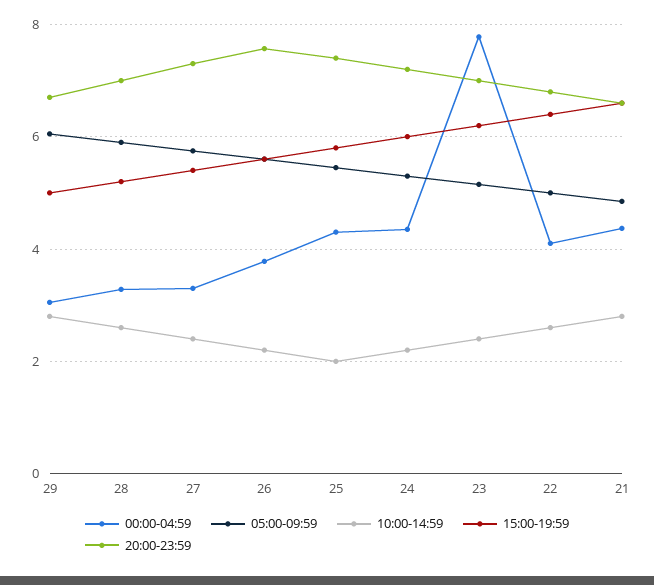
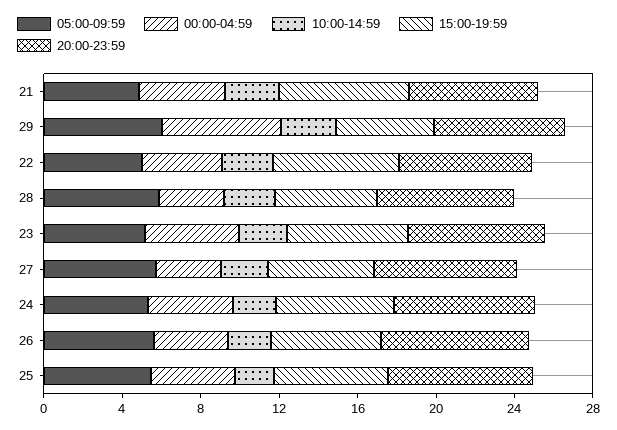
  {
    "00:00-04:59": {
-     "29": 3,
+     "29": 6,
      "28": 3.2,
      "27": 3.4,
      "26": 3.8,
      "25": 4.4,
      "24": 4.4,
-     "23": 7.8,
+     "23": 5,
      "22": 4.2,
      "21": 4.4
    },
    "05:00-09:59": {
      "29": 6,
      "28": 6,
      "27": 5.8,
      "26": 5.6,
      "25": 5.4,
      "24": 5.4,
      "23": 5.2,
      "22": 5,
      "21": 4.8
    },
    "10:00-14:59": {
      "29": 2.8,
      "28": 2.6,
      "27": 2.4,
      "26": 2.2,
      "25": 2,
      "24": 2.2,
      "23": 2.4,
      "22": 2.6,
      "21": 2.8
    },
    "15:00-19:59": {
      "29": 5,
      "28": 5.2,
      "27": 5.4,
      "26": 5.6,
      "25": 5.8,
      "24": 6,
      "23": 6.2,
      "22": 6.4,
      "21": 6.6
    },
    "20:00-23:59": {
      "29": 6.8,
      "28": 7,
      "27": 7.4,
      "26": 7.6,
      "25": 7.4,
      "24": 7.2,
      "23": 7,
      "22": 6.8,
      "21": 6.6
    }
  }

